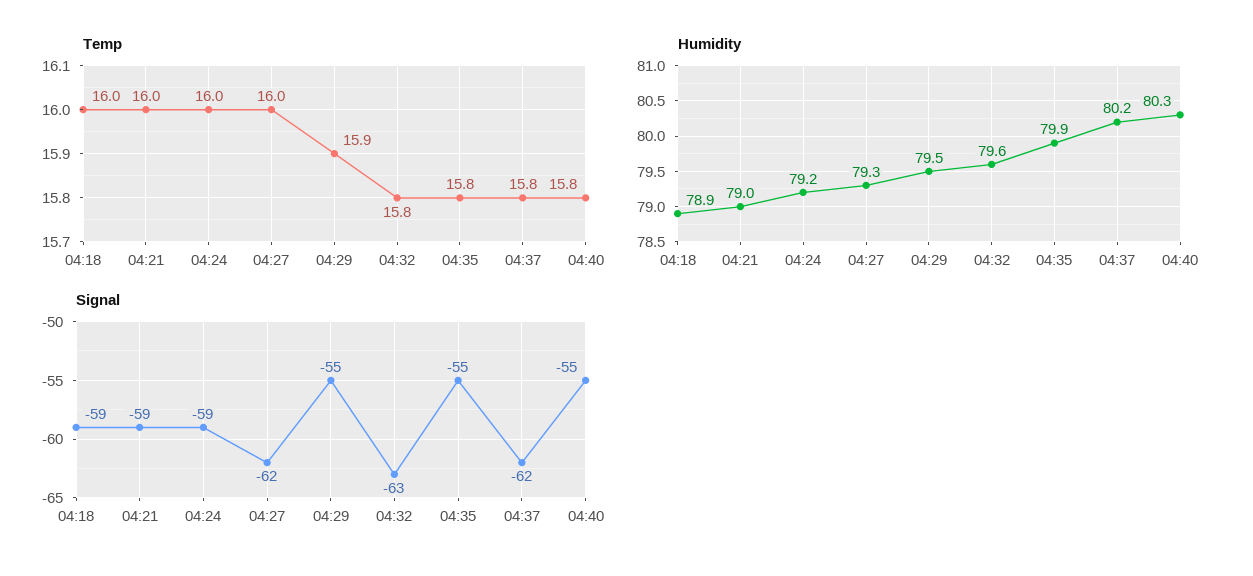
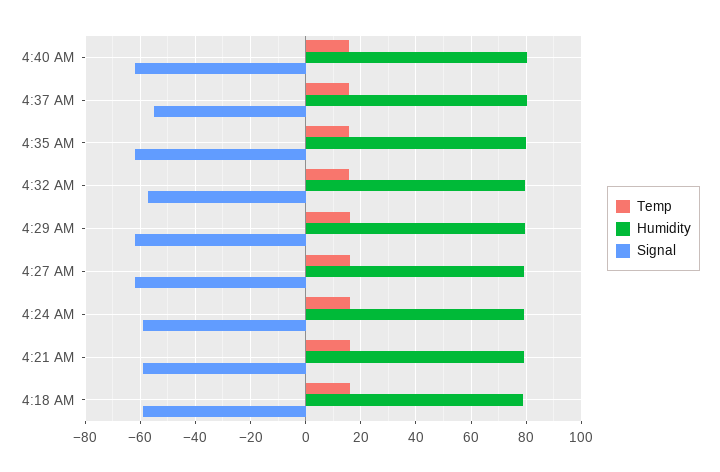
  {
    "Temp": {
      "04:18": 16,
      "04:21": 16,
      "04:24": 16,
      "04:27": 16,
      "04:29": 15.9,
      "04:32": 15.8,
      "04:35": 15.8,
      "04:37": 15.8,
      "04:40": 15.8
    },
    "Humidity": {
      "04:18": 78.9,
      "04:21": 79,
      "04:24": 79.2,
      "04:27": 79.3,
      "04:29": 79.5,
      "04:32": 79.6,
      "04:35": 79.9,
      "04:37": 80.2,
      "04:40": 80.3
    },
    "Signal": {
      "04:18": -59,
      "04:21": -59,
      "04:24": -59,
      "04:27": -62,
-     "04:29": -55,
+     "04:29": -62.5,
-     "04:32": -63,
+     "04:32": -57.5,
-     "04:35": -55,
+     "04:35": -62.5,
-     "04:37": -62,
+     "04:37": -55,
-     "04:40": -55
+     "04:40": -62.5
    }
  }

